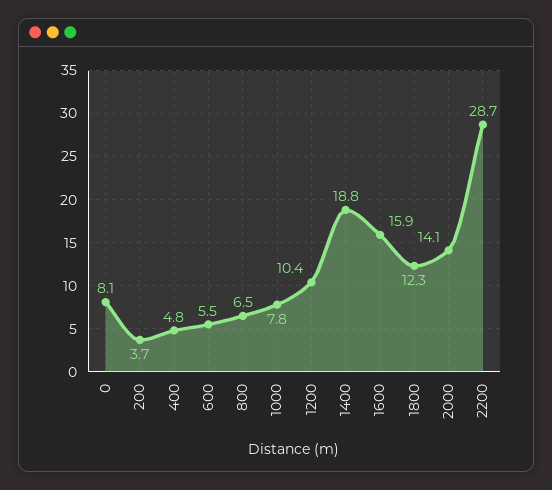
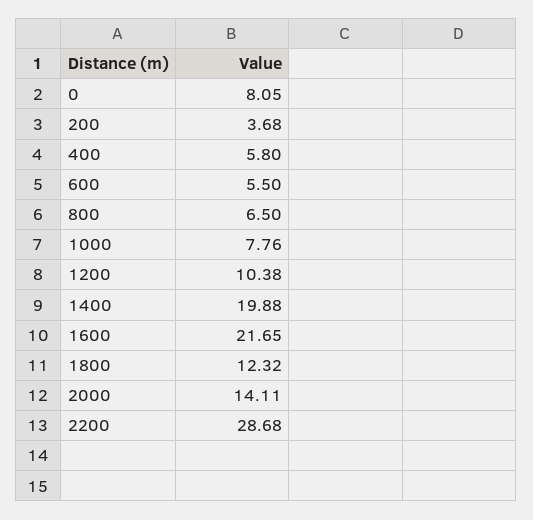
  {
    "0": 8.05,
    "200": 3.68,
-   "400": 4.8,
+   "400": 5.8,
    "600": 5.5,
    "800": 6.5,
    "1000": 7.76,
    "1200": 10.38,
-   "1400": 18.8,
+   "1400": 19.88,
-   "1600": 15.9,
+   "1600": 21.65,
    "1800": 12.32,
    "2000": 14.11,
    "2200": 28.68
  }

